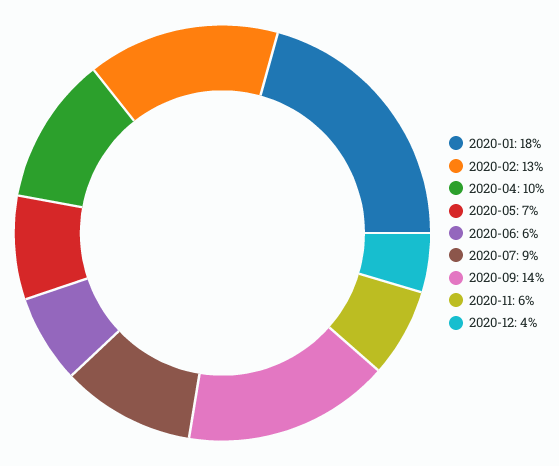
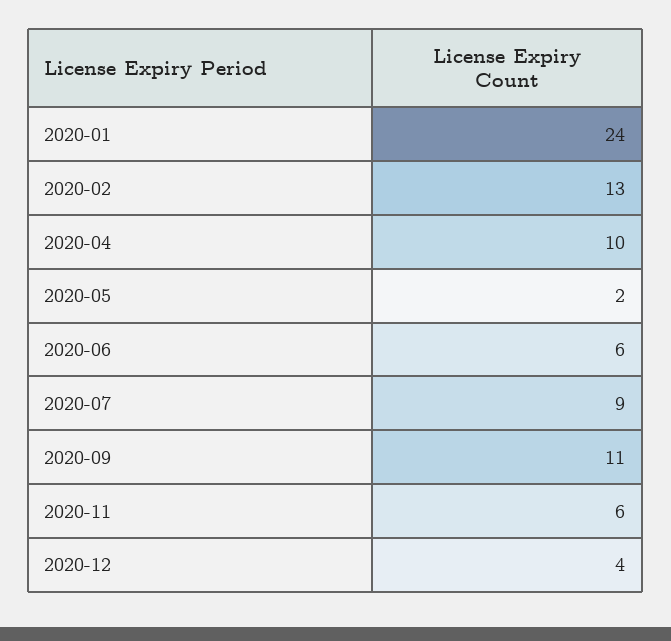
  {
-   "2020-01": 18,
+   "2020-01": 24,
    "2020-02": 13,
    "2020-04": 10,
-   "2020-05": 7,
+   "2020-05": 2,
    "2020-06": 6,
    "2020-07": 9,
-   "2020-09": 14,
+   "2020-09": 11,
    "2020-11": 6,
    "2020-12": 4
  }

